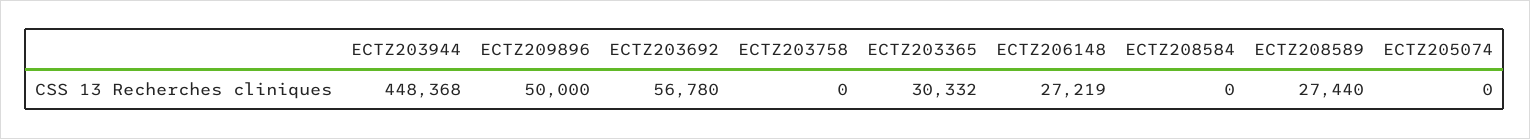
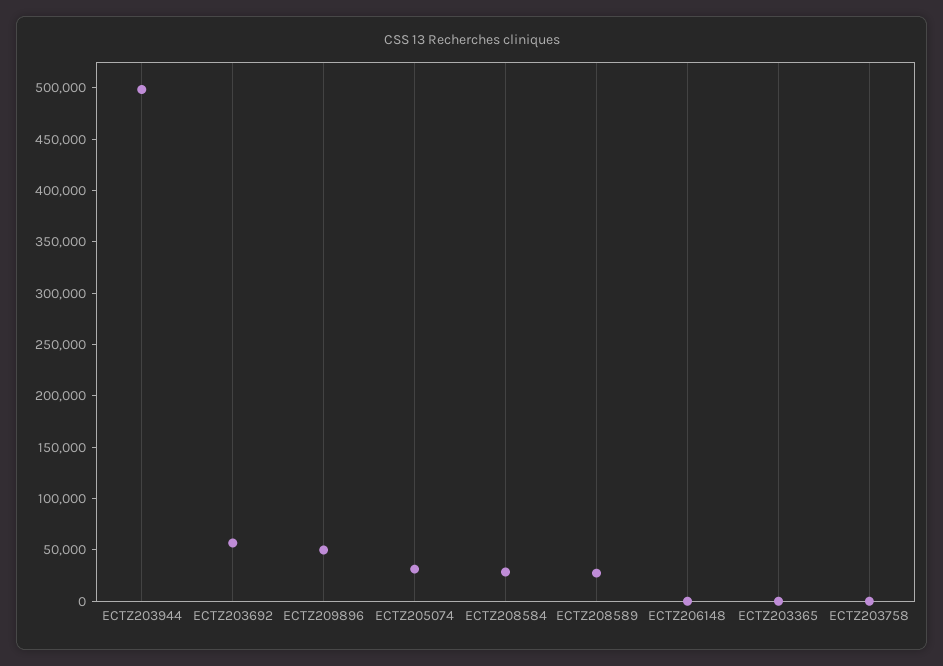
  {
-   "ECTZ203944": 448368,
+   "ECTZ203944": 500000,
    "ECTZ209896": 50000,
    "ECTZ203692": 56780,
    "ECTZ203758": 0,
-   "ECTZ203365": 30332,
+   "ECTZ203365": 0,
-   "ECTZ206148": 27219,
+   "ECTZ206148": 0,
-   "ECTZ208584": 0,
+   "ECTZ208584": 30000,
    "ECTZ208589": 27440,
-   "ECTZ205074": 0
+   "ECTZ205074": 30000
  }

